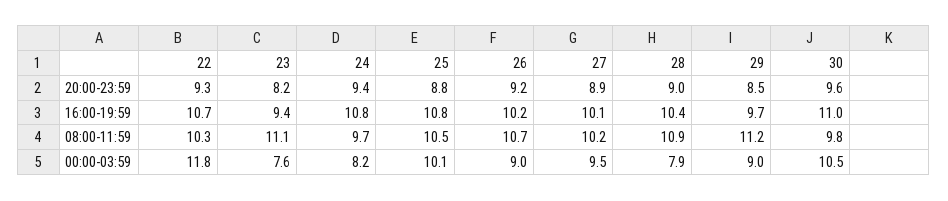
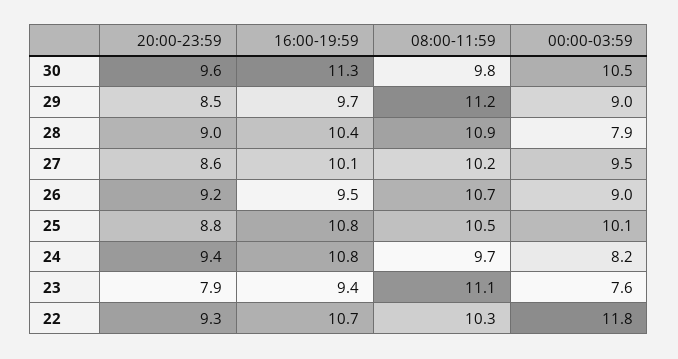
  {
    "22": {
      "20:00-23:59": 9.3,
      "16:00-19:59": 10.7,
      "08:00-11:59": 10.3,
      "00:00-03:59": 11.8
    },
    "23": {
-     "20:00-23:59": 8.2,
+     "20:00-23:59": 7.9,
      "16:00-19:59": 9.4,
      "08:00-11:59": 11.1,
      "00:00-03:59": 7.6
    },
    "24": {
      "20:00-23:59": 9.4,
      "16:00-19:59": 10.8,
      "08:00-11:59": 9.7,
      "00:00-03:59": 8.2
    },
    "25": {
      "20:00-23:59": 8.8,
      "16:00-19:59": 10.8,
      "08:00-11:59": 10.5,
      "00:00-03:59": 10.1
    },
    "26": {
      "20:00-23:59": 9.2,
-     "16:00-19:59": 10.2,
+     "16:00-19:59": 9.5,
      "08:00-11:59": 10.7,
      "00:00-03:59": 9
    },
    "27": {
-     "20:00-23:59": 8.9,
+     "20:00-23:59": 8.6,
      "16:00-19:59": 10.1,
      "08:00-11:59": 10.2,
      "00:00-03:59": 9.5
    },
    "28": {
      "20:00-23:59": 9,
      "16:00-19:59": 10.4,
      "08:00-11:59": 10.9,
      "00:00-03:59": 7.9
    },
    "29": {
      "20:00-23:59": 8.5,
      "16:00-19:59": 9.7,
      "08:00-11:59": 11.2,
      "00:00-03:59": 9
    },
    "30": {
      "20:00-23:59": 9.6,
-     "16:00-19:59": 11,
+     "16:00-19:59": 11.3,
      "08:00-11:59": 9.8,
      "00:00-03:59": 10.5
    }
  }

